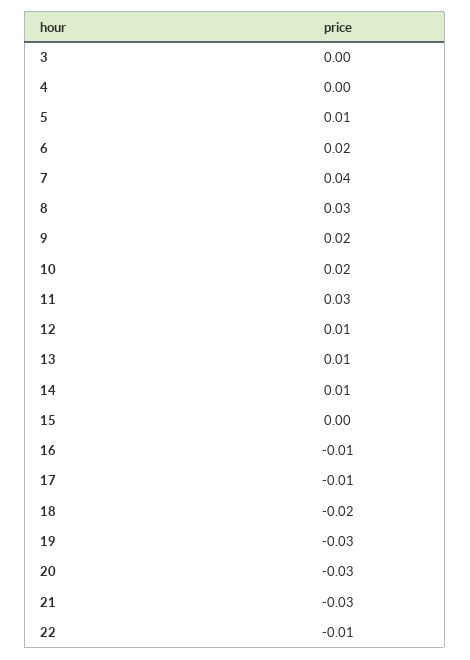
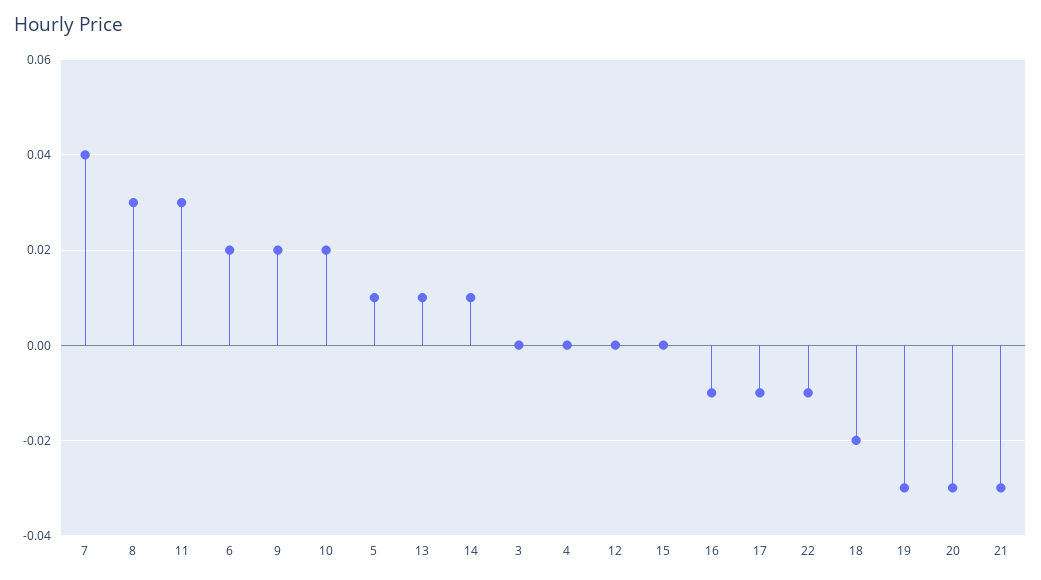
  {
    "3": 0,
    "4": 0,
    "5": 0.01,
    "6": 0.02,
    "7": 0.04,
    "8": 0.03,
    "9": 0.02,
    "10": 0.02,
    "11": 0.03,
-   "12": 0.01,
+   "12": 0,
    "13": 0.01,
    "14": 0.01,
    "15": 0,
    "16": -0.01,
    "17": -0.01,
    "18": -0.02,
    "19": -0.03,
    "20": -0.03,
    "21": -0.03,
    "22": -0.01
  }

